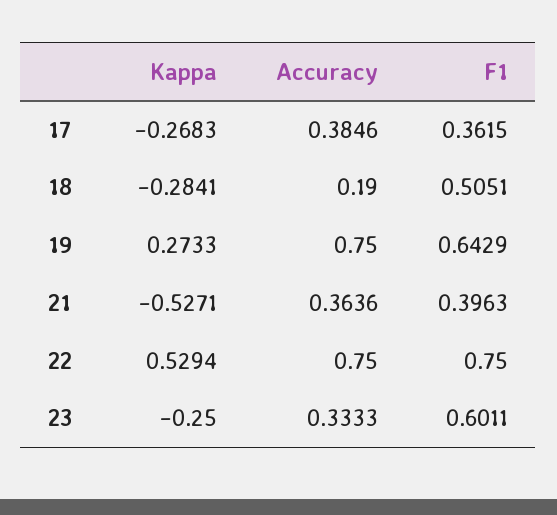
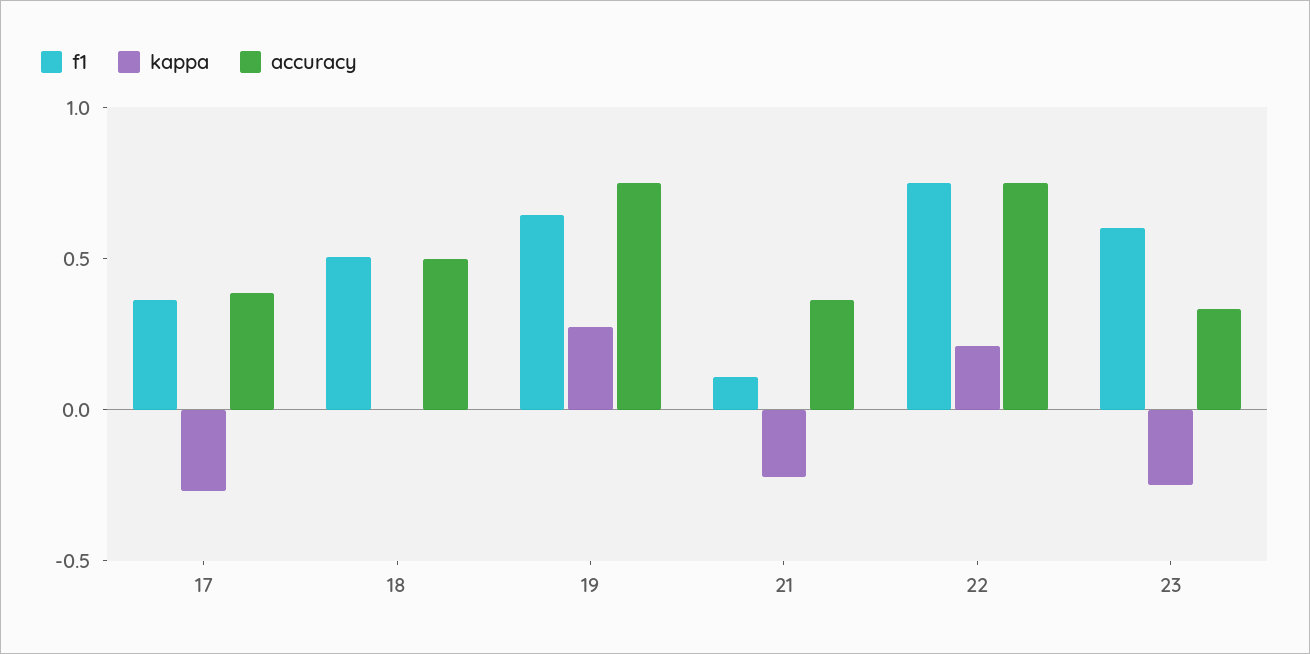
  {
    "Kappa": {
      "17": -0.2683,
-     "18": -0.2841,
+     "18": 0,
      "19": 0.2733,
-     "21": -0.5271,
+     "21": -0.2,
-     "22": 0.5294,
+     "22": 0.2,
      "23": -0.25
    },
    "Accuracy": {
      "17": 0.3846,
-     "18": 0.19,
+     "18": 0.5,
      "19": 0.75,
      "21": 0.3636,
      "22": 0.75,
      "23": 0.3333
    },
    "F1": {
      "17": 0.3615,
      "18": 0.5051,
      "19": 0.6429,
-     "21": 0.3963,
+     "21": 0.1,
      "22": 0.75,
      "23": 0.6011
    }
  }

